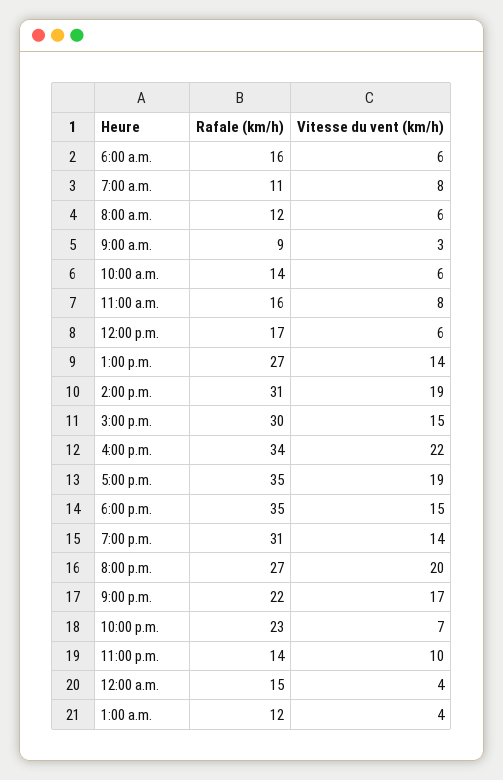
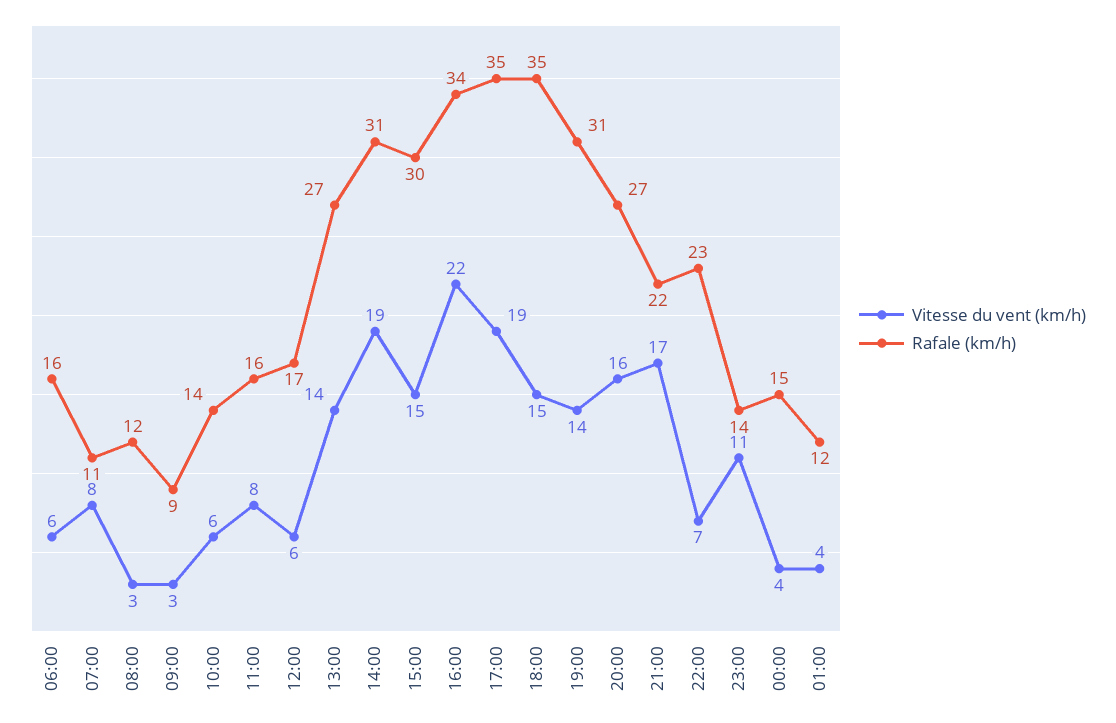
  {
    "Rafale (km/h)": {
      "6:00 a.m.": 16,
      "7:00 a.m.": 11,
      "8:00 a.m.": 12,
      "9:00 a.m.": 9,
      "10:00 a.m.": 14,
      "11:00 a.m.": 16,
      "12:00 p.m.": 17,
      "1:00 p.m.": 27,
      "2:00 p.m.": 31,
      "3:00 p.m.": 30,
      "4:00 p.m.": 34,
      "5:00 p.m.": 35,
      "6:00 p.m.": 35,
      "7:00 p.m.": 31,
      "8:00 p.m.": 27,
      "9:00 p.m.": 22,
      "10:00 p.m.": 23,
      "11:00 p.m.": 14,
      "12:00 a.m.": 15,
      "1:00 a.m.": 12
    },
    "Vitesse du vent (km/h)": {
      "6:00 a.m.": 6,
      "7:00 a.m.": 8,
-     "8:00 a.m.": 6,
+     "8:00 a.m.": 3,
      "9:00 a.m.": 3,
      "10:00 a.m.": 6,
      "11:00 a.m.": 8,
      "12:00 p.m.": 6,
      "1:00 p.m.": 14,
      "2:00 p.m.": 19,
      "3:00 p.m.": 15,
      "4:00 p.m.": 22,
      "5:00 p.m.": 19,
      "6:00 p.m.": 15,
      "7:00 p.m.": 14,
-     "8:00 p.m.": 20,
+     "8:00 p.m.": 16,
      "9:00 p.m.": 17,
      "10:00 p.m.": 7,
-     "11:00 p.m.": 10,
+     "11:00 p.m.": 11,
      "12:00 a.m.": 4,
      "1:00 a.m.": 4
    }
  }

